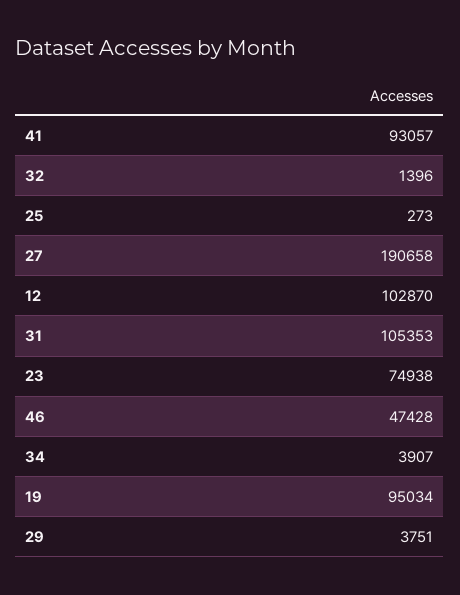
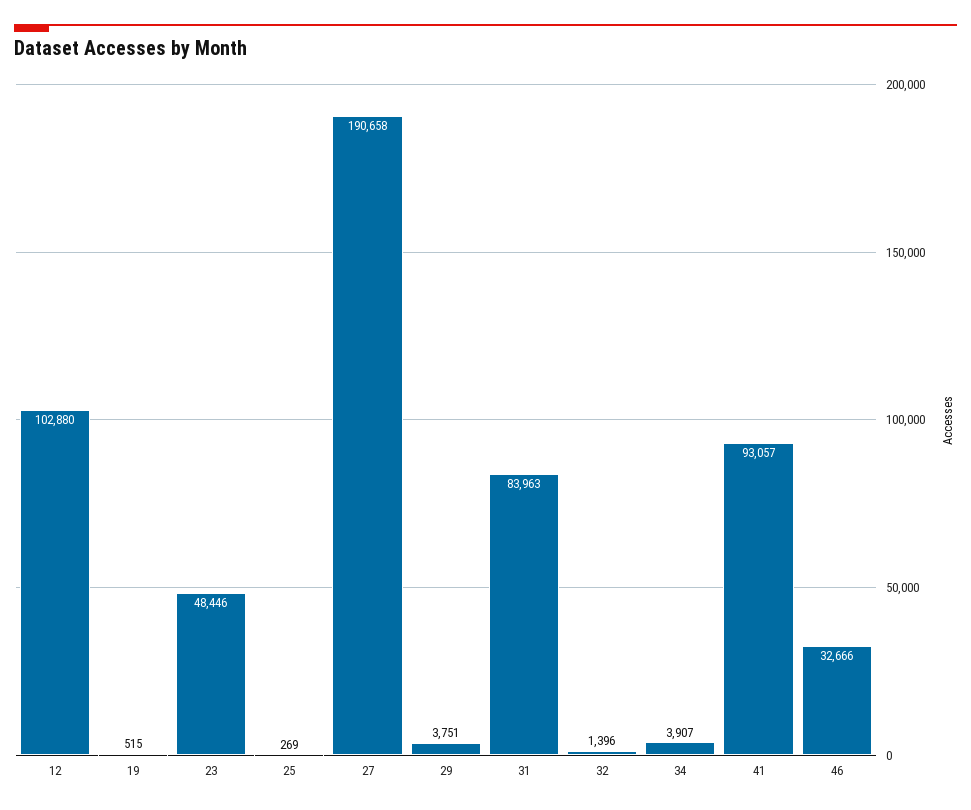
  {
    "41": 93057,
    "32": 1396,
-   "25": 273,
+   "25": 269,
    "27": 190658,
-   "12": 102870,
+   "12": 102880,
-   "31": 105353,
+   "31": 83963,
-   "23": 74938,
+   "23": 48446,
-   "46": 47428,
+   "46": 32666,
    "34": 3907,
-   "19": 95034,
+   "19": 515,
    "29": 3751
  }

